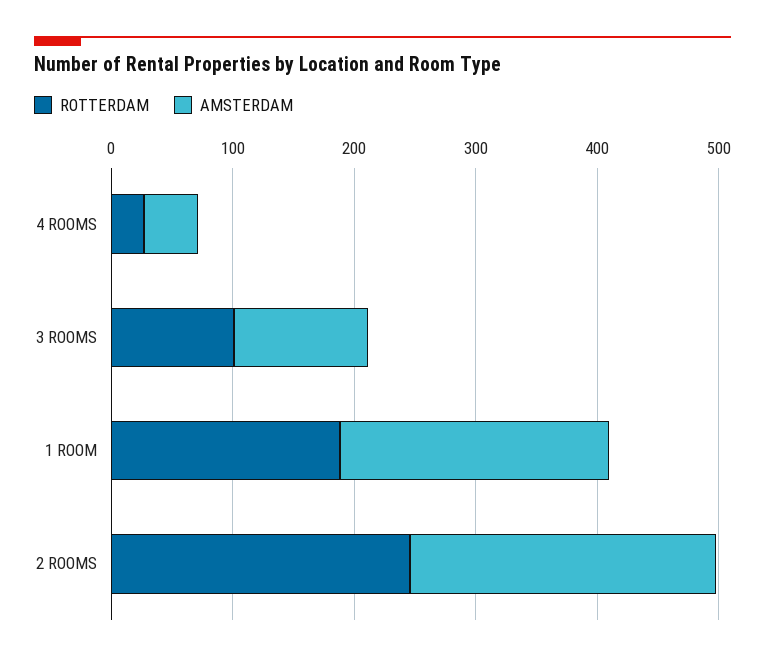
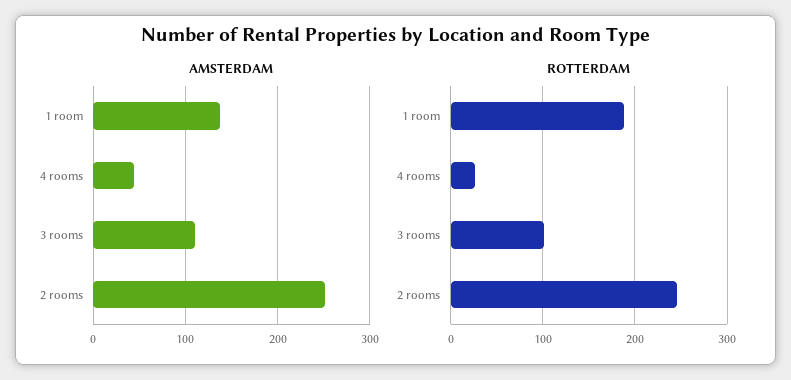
  {
    "ROTTERDAM": {
      "4 ROOMS": 30,
      "3 ROOMS": 100,
      "1 ROOM": 190,
      "2 ROOMS": 250
    },
    "AMSTERDAM": {
      "4 ROOMS": 40,
      "3 ROOMS": 110,
-     "1 ROOM": 220,
+     "1 ROOM": 140,
      "2 ROOMS": 250
    }
  }

